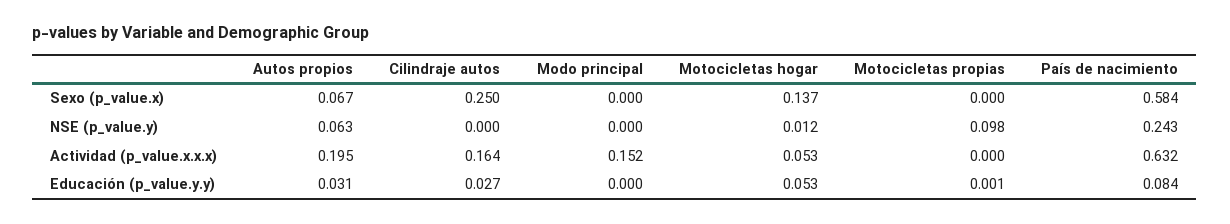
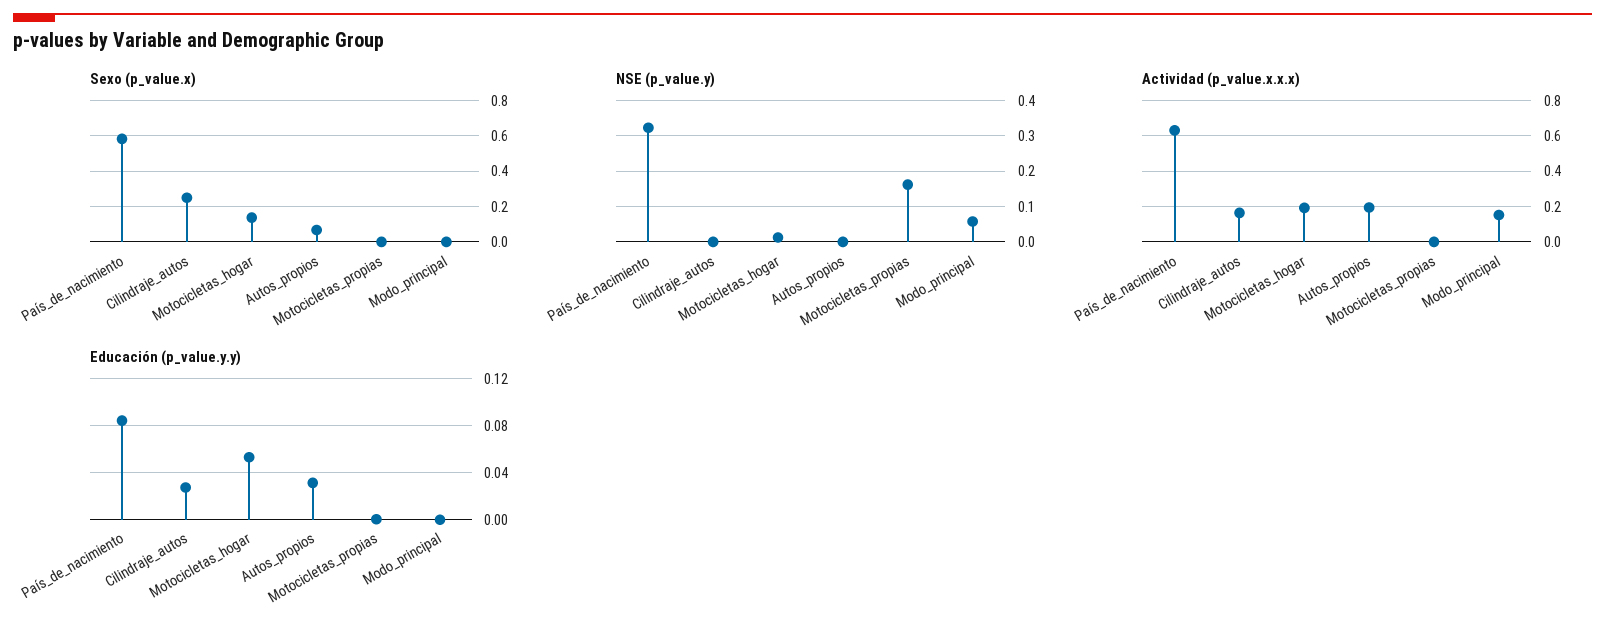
  {
    "Sexo (p_value.x)": {
      "Autos propios": 0.067,
      "Cilindraje autos": 0.25,
      "Modo principal": 0,
      "Motocicletas hogar": 0.137,
      "Motocicletas propias": 0,
      "País de nacimiento": 0.584
    },
    "NSE (p_value.y)": {
-     "Autos propios": 0.063,
+     "Autos propios": 0,
      "Cilindraje autos": 0,
-     "Modo principal": 0,
+     "Modo principal": 0.06,
      "Motocicletas hogar": 0.012,
-     "Motocicletas propias": 0.098,
+     "Motocicletas propias": 0.16,
-     "País de nacimiento": 0.243
+     "País de nacimiento": 0.32
    },
    "Actividad (p_value.x.x.x)": {
      "Autos propios": 0.195,
      "Cilindraje autos": 0.164,
      "Modo principal": 0.152,
-     "Motocicletas hogar": 0.053,
+     "Motocicletas hogar": 0.2,
      "Motocicletas propias": 0,
      "País de nacimiento": 0.632
    },
    "Educación (p_value.y.y)": {
      "Autos propios": 0.031,
      "Cilindraje autos": 0.027,
      "Modo principal": 0,
      "Motocicletas hogar": 0.053,
      "Motocicletas propias": 0.001,
      "País de nacimiento": 0.084
    }
  }

